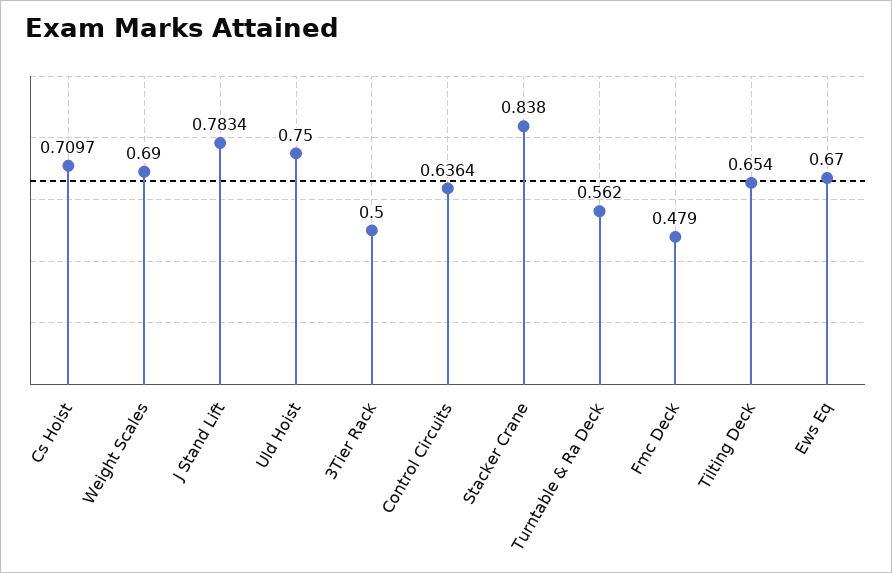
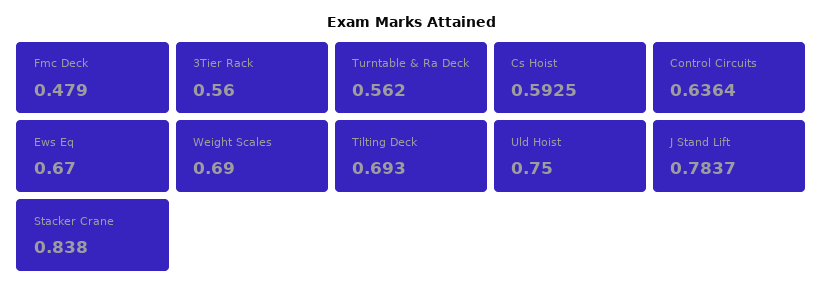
  {
-   "Cs Hoist": 0.7097,
+   "Cs Hoist": 0.5925,
    "Weight Scales": 0.69,
-   "J Stand Lift": 0.7834,
+   "J Stand Lift": 0.7837,
    "Uld Hoist": 0.75,
-   "3Tier Rack": 0.5,
+   "3Tier Rack": 0.56,
    "Control Circuits": 0.6364,
    "Stacker Crane": 0.838,
    "Turntable & Ra Deck": 0.562,
    "Fmc Deck": 0.479,
-   "Tilting Deck": 0.654,
+   "Tilting Deck": 0.693,
    "Ews Eq": 0.67
  }

